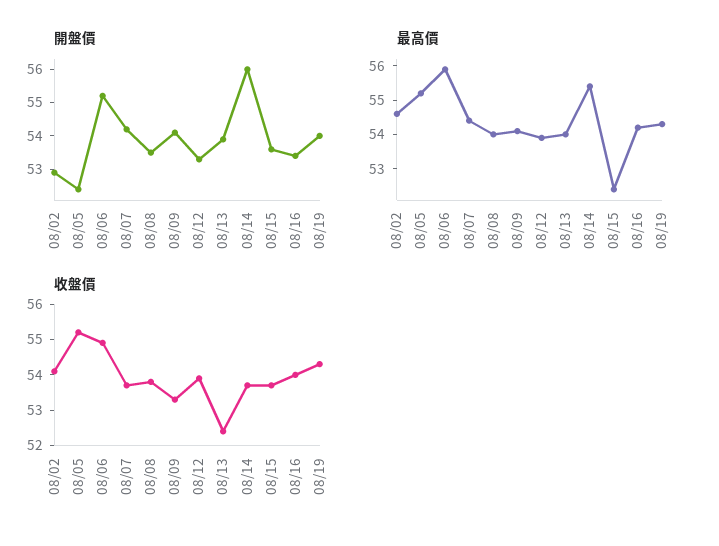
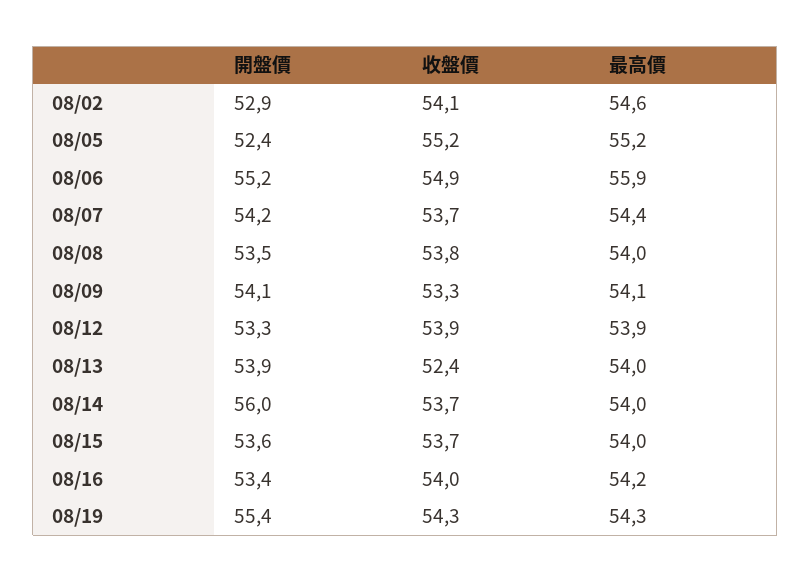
  {
    "開盤價": {
      "08/02": 52.9,
      "08/05": 52.4,
      "08/06": 55.2,
      "08/07": 54.2,
      "08/08": 53.5,
      "08/09": 54.1,
      "08/12": 53.3,
      "08/13": 53.9,
      "08/14": 56,
      "08/15": 53.6,
      "08/16": 53.4,
-     "08/19": 54
+     "08/19": 55.4
    },
    "最高價": {
      "08/02": 54.6,
      "08/05": 55.2,
      "08/06": 55.9,
      "08/07": 54.4,
      "08/08": 54,
      "08/09": 54.1,
      "08/12": 53.9,
      "08/13": 54,
-     "08/14": 55.5,
+     "08/14": 54,
-     "08/15": 52.5,
+     "08/15": 54,
      "08/16": 54.2,
      "08/19": 54.3
    },
    "收盤價": {
      "08/02": 54.1,
      "08/05": 55.2,
      "08/06": 54.9,
      "08/07": 53.7,
      "08/08": 53.8,
      "08/09": 53.3,
      "08/12": 53.9,
      "08/13": 52.4,
      "08/14": 53.7,
      "08/15": 53.7,
      "08/16": 54,
      "08/19": 54.3
    }
  }

